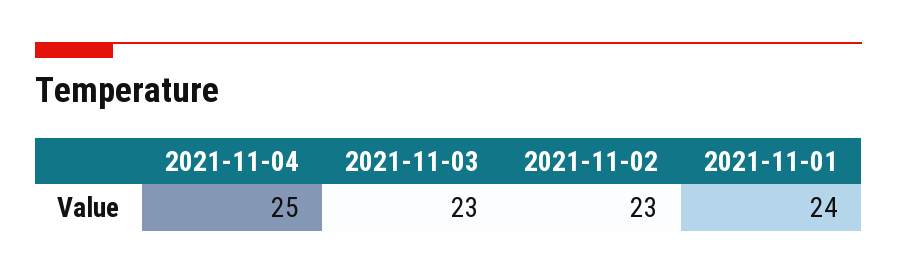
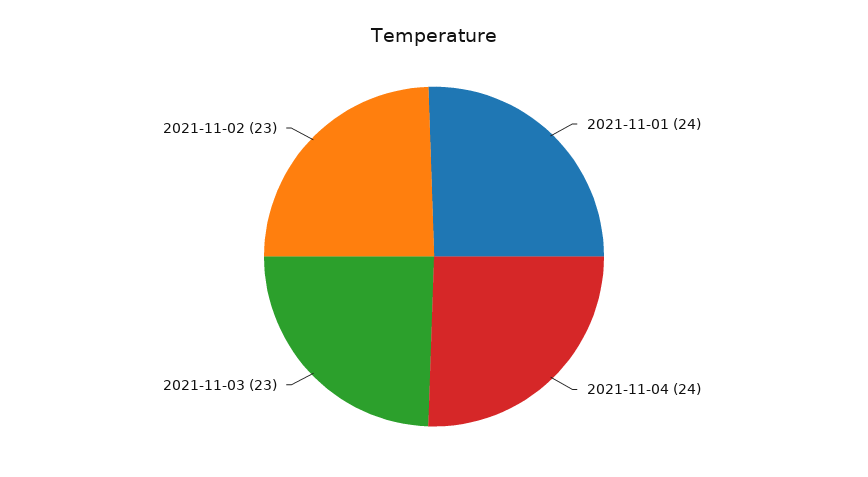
  {
-   "2021-11-04": 25,
+   "2021-11-04": 24,
    "2021-11-03": 23,
    "2021-11-02": 23,
    "2021-11-01": 24
  }

